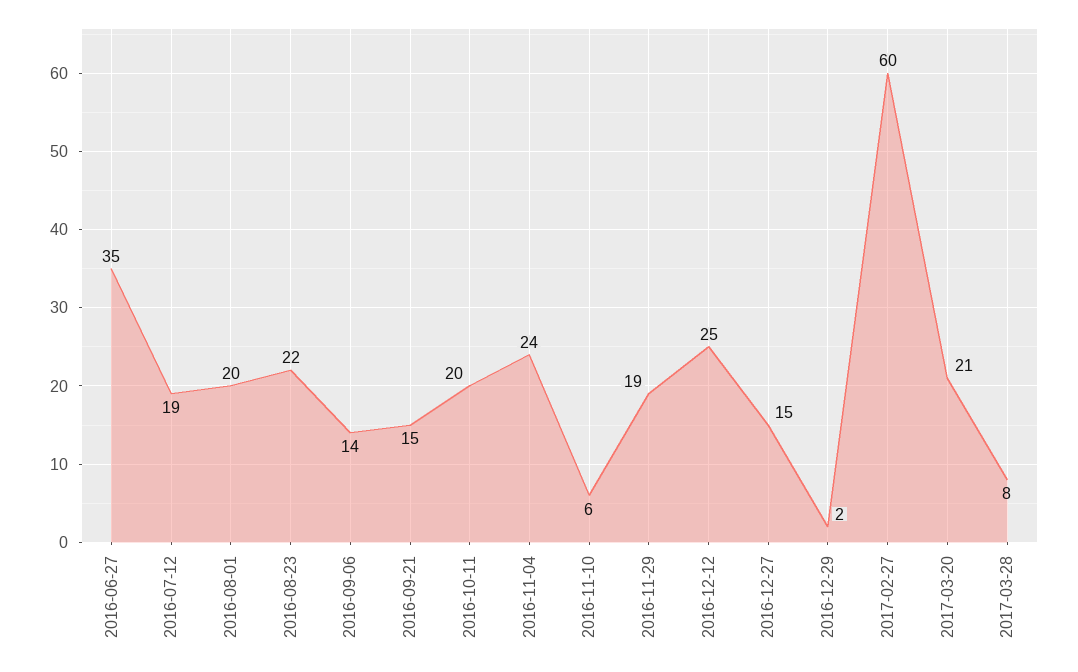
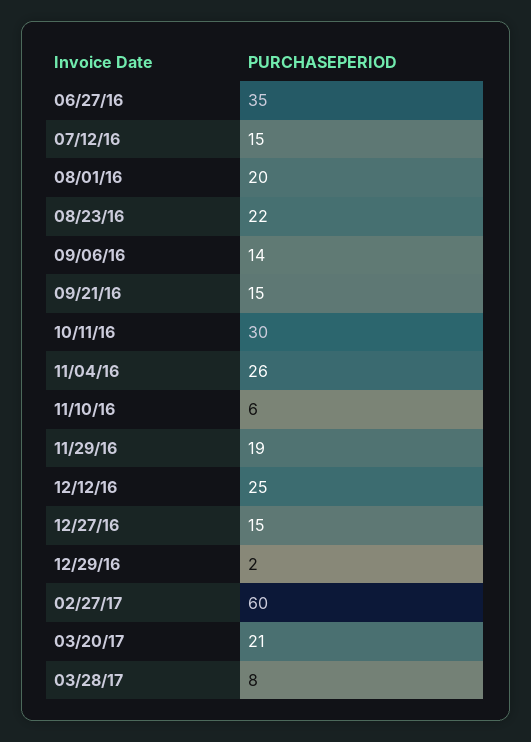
  {
    "2016-06-27": 35,
-   "2016-07-12": 19,
+   "2016-07-12": 15,
    "2016-08-01": 20,
    "2016-08-23": 22,
    "2016-09-06": 14,
    "2016-09-21": 15,
-   "2016-10-11": 20,
+   "2016-10-11": 30,
-   "2016-11-04": 24,
+   "2016-11-04": 26,
    "2016-11-10": 6,
    "2016-11-29": 19,
    "2016-12-12": 25,
    "2016-12-27": 15,
    "2016-12-29": 2,
    "2017-02-27": 60,
    "2017-03-20": 21,
    "2017-03-28": 8
  }

